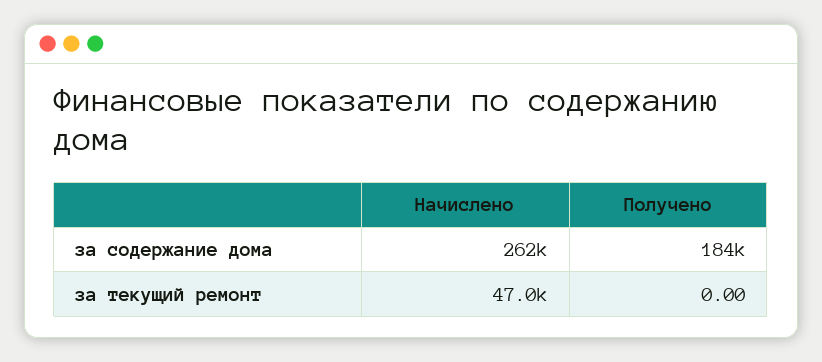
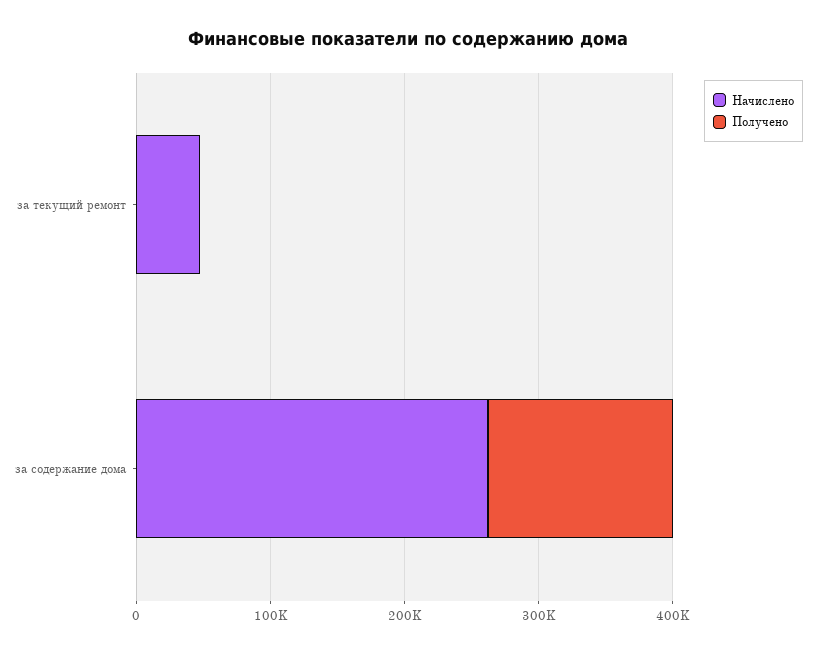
  {
    "Начислено": {
      "за содержание дома": 262000,
      "за текущий ремонт": 47000
    },
    "Получено": {
-     "за содержание дома": 184000,
+     "за содержание дома": 140000,
      "за текущий ремонт": 0
    }
  }

